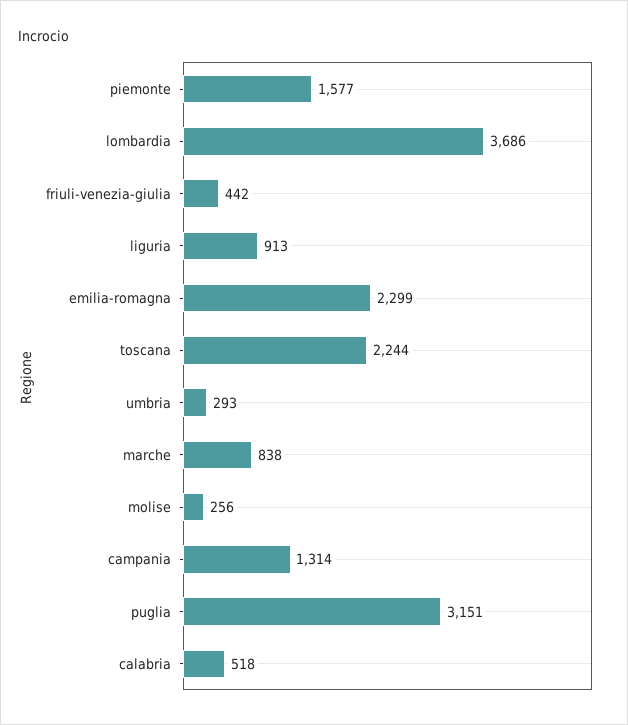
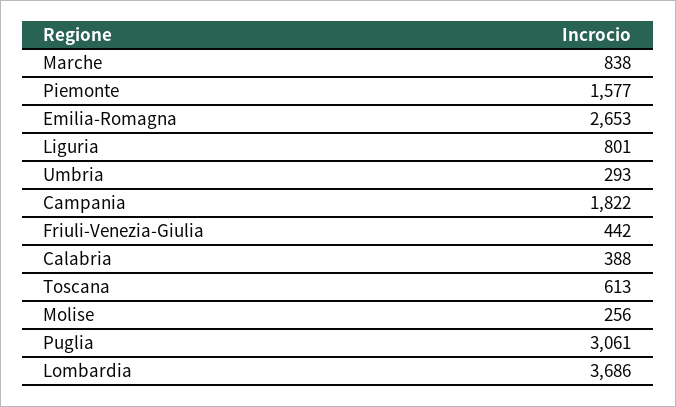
  {
    "piemonte": 1577,
    "lombardia": 3686,
    "friuli-venezia-giulia": 442,
-   "liguria": 913,
+   "liguria": 801,
-   "emilia-romagna": 2299,
+   "emilia-romagna": 2653,
-   "toscana": 2244,
+   "toscana": 613,
    "umbria": 293,
    "marche": 838,
    "molise": 256,
-   "campania": 1314,
+   "campania": 1822,
-   "puglia": 3151,
+   "puglia": 3061,
-   "calabria": 518
+   "calabria": 388
  }

